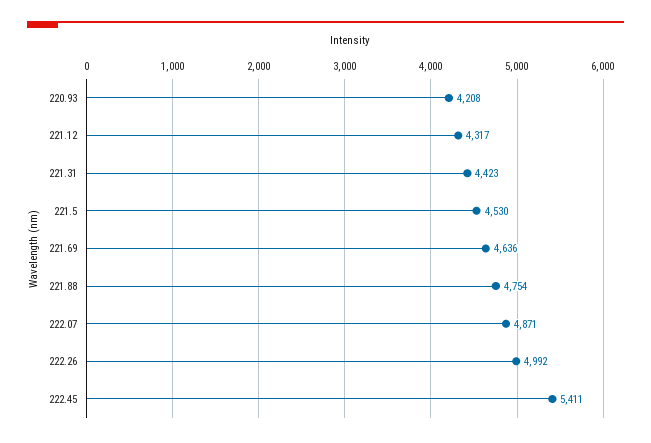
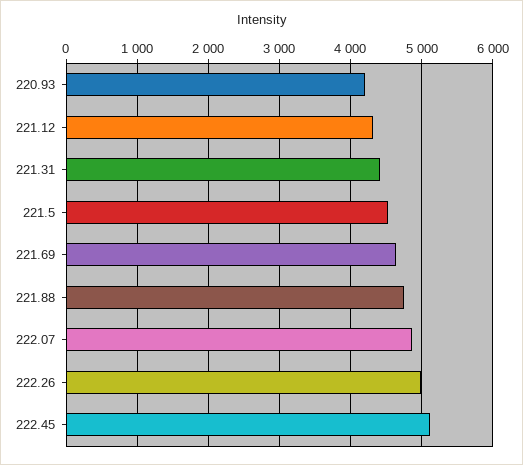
  {
    "220.93": 4208,
    "221.12": 4317,
    "221.31": 4423,
    "221.5": 4530,
    "221.69": 4636,
    "221.88": 4754,
    "222.07": 4871,
    "222.26": 4992,
-   "222.45": 5411
+   "222.45": 5100
  }

